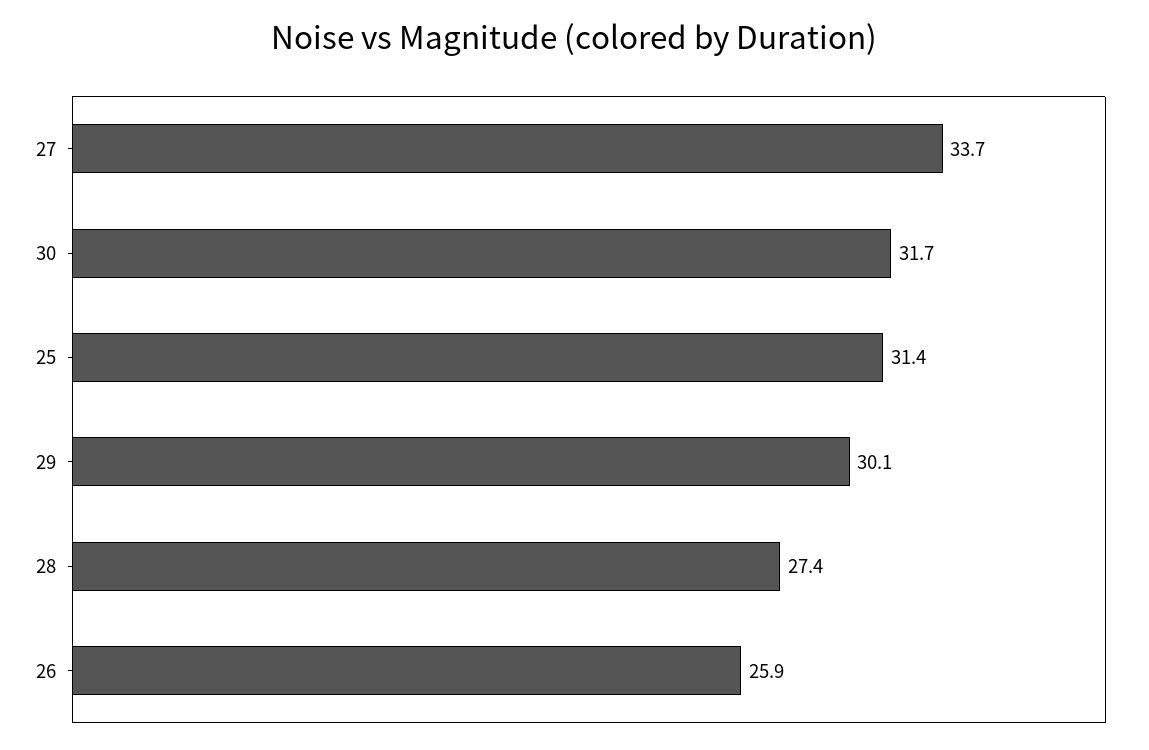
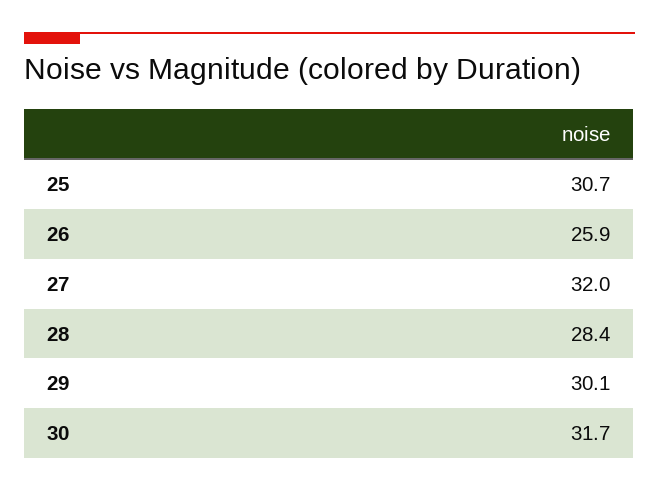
  {
-   "27": 33.7,
+   "27": 32,
    "30": 31.7,
-   "25": 31.4,
+   "25": 30.7,
    "29": 30.1,
-   "28": 27.4,
+   "28": 28.4,
    "26": 25.9
  }

